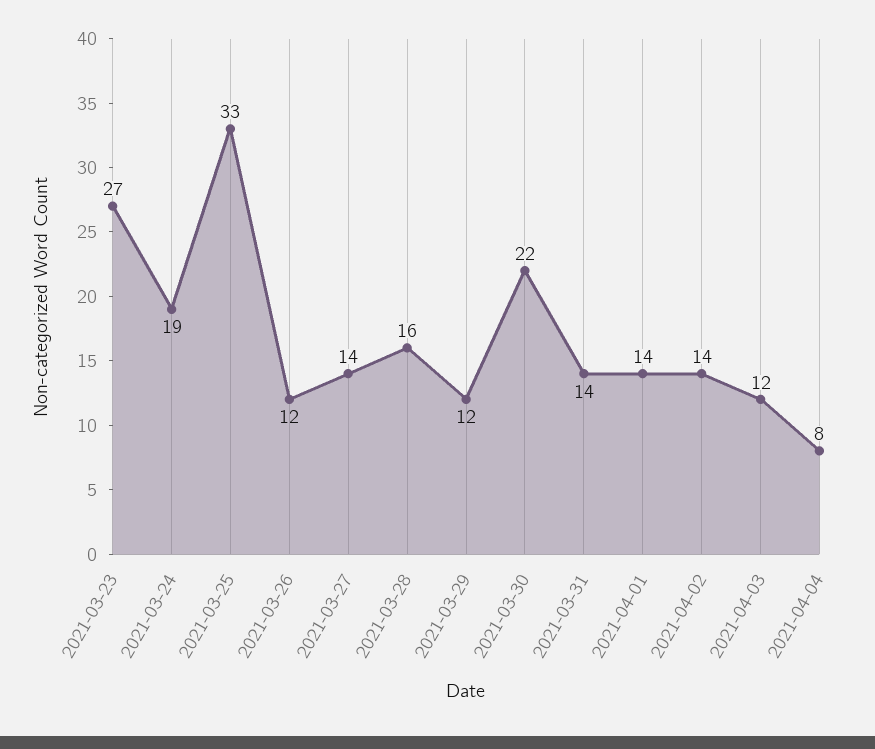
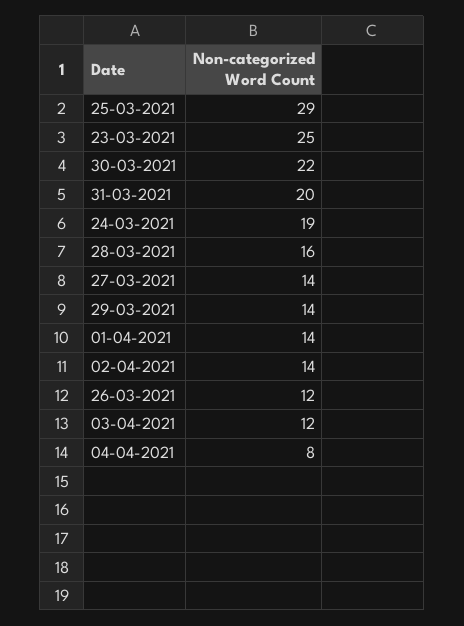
  {
-   "2021-03-23": 27,
+   "2021-03-23": 25,
    "2021-03-24": 19,
-   "2021-03-25": 33,
+   "2021-03-25": 29,
    "2021-03-26": 12,
    "2021-03-27": 14,
    "2021-03-28": 16,
-   "2021-03-29": 12,
+   "2021-03-29": 14,
    "2021-03-30": 22,
-   "2021-03-31": 14,
+   "2021-03-31": 20,
    "2021-04-01": 14,
    "2021-04-02": 14,
    "2021-04-03": 12,
    "2021-04-04": 8
  }

